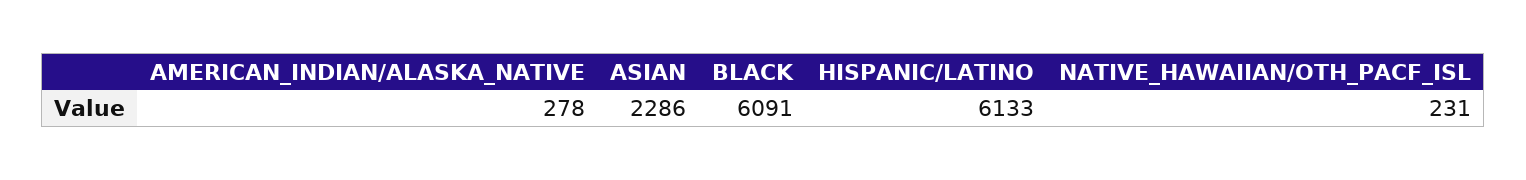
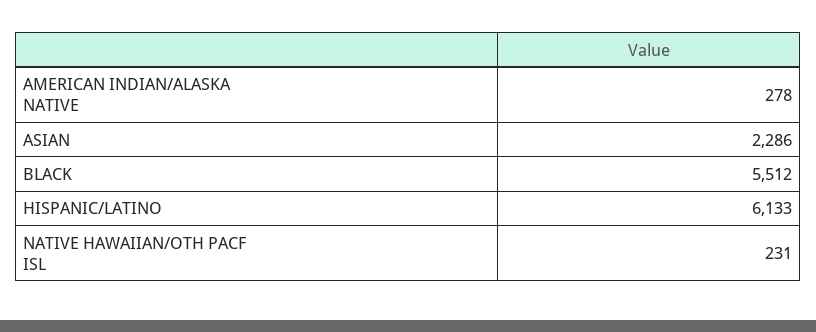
  {
    "AMERICAN_INDIAN/ALASKA_NATIVE": 278,
    "ASIAN": 2286,
-   "BLACK": 6091,
+   "BLACK": 5512,
    "HISPANIC/LATINO": 6133,
    "NATIVE_HAWAIIAN/OTH_PACF_ISL": 231
  }

